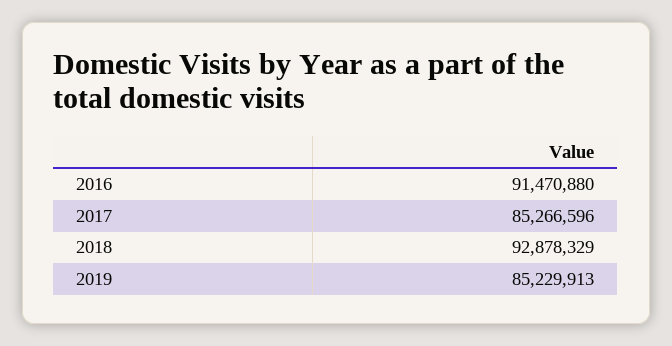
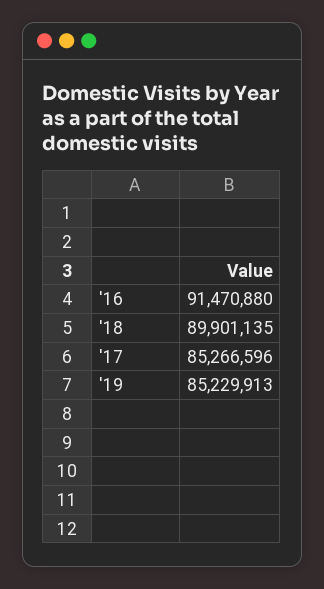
  {
    "2016": 91470880,
    "2017": 85266596,
-   "2018": 92878329,
+   "2018": 89901135,
    "2019": 85229913
  }

